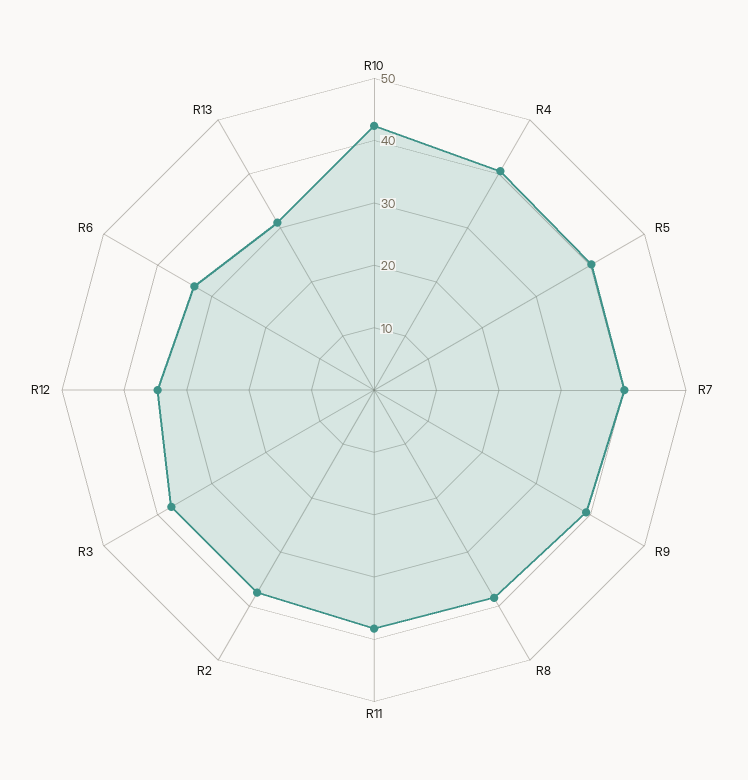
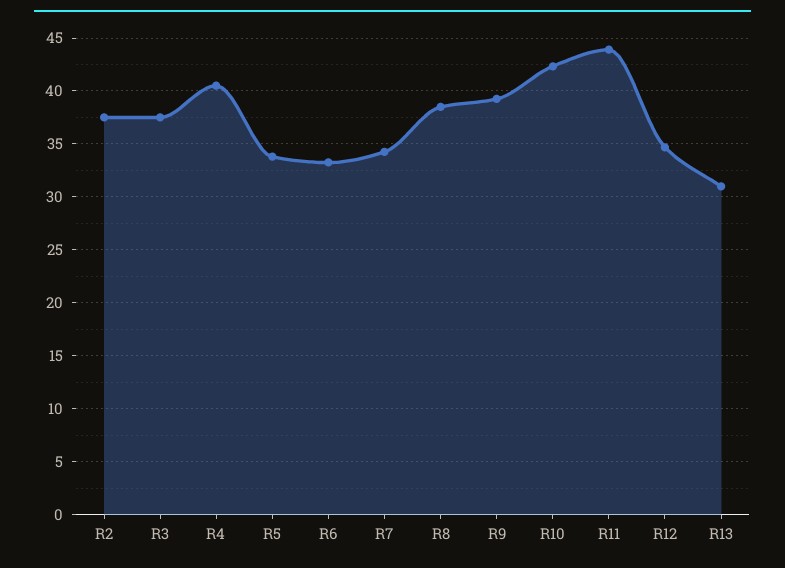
  {
    "R10": 42,
    "R4": 41,
-   "R5": 40,
+   "R5": 34,
-   "R7": 40,
+   "R7": 34,
    "R9": 39,
    "R8": 39,
-   "R11": 38,
+   "R11": 44,
    "R2": 38,
    "R3": 38,
    "R12": 35,
    "R6": 33,
    "R13": 31
  }

